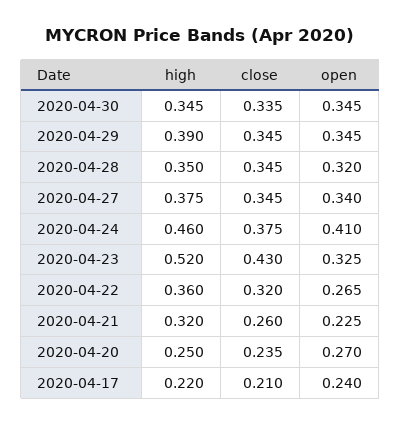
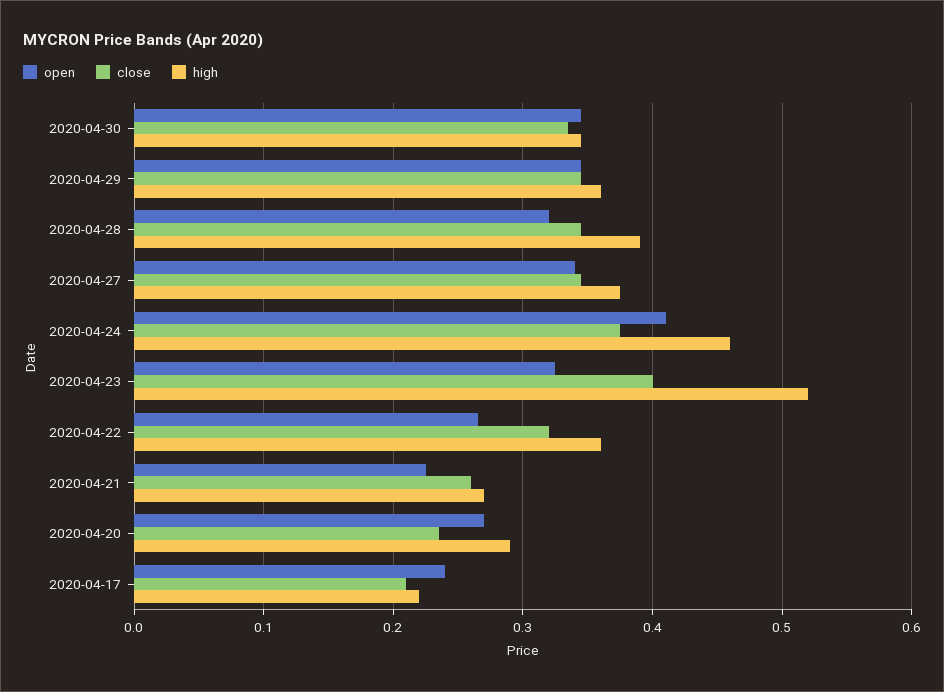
  {
    "high": {
      "2020-04-30": 0.345,
-     "2020-04-29": 0.39,
+     "2020-04-29": 0.36,
-     "2020-04-28": 0.35,
+     "2020-04-28": 0.39,
      "2020-04-27": 0.375,
      "2020-04-24": 0.46,
      "2020-04-23": 0.52,
      "2020-04-22": 0.36,
-     "2020-04-21": 0.32,
+     "2020-04-21": 0.27,
-     "2020-04-20": 0.25,
+     "2020-04-20": 0.29,
      "2020-04-17": 0.22
    },
    "close": {
      "2020-04-30": 0.335,
      "2020-04-29": 0.345,
      "2020-04-28": 0.345,
      "2020-04-27": 0.345,
      "2020-04-24": 0.375,
-     "2020-04-23": 0.43,
+     "2020-04-23": 0.4,
      "2020-04-22": 0.32,
      "2020-04-21": 0.26,
      "2020-04-20": 0.235,
      "2020-04-17": 0.21
    },
    "open": {
      "2020-04-30": 0.345,
      "2020-04-29": 0.345,
      "2020-04-28": 0.32,
      "2020-04-27": 0.34,
      "2020-04-24": 0.41,
      "2020-04-23": 0.325,
      "2020-04-22": 0.265,
      "2020-04-21": 0.225,
      "2020-04-20": 0.27,
      "2020-04-17": 0.24
    }
  }

